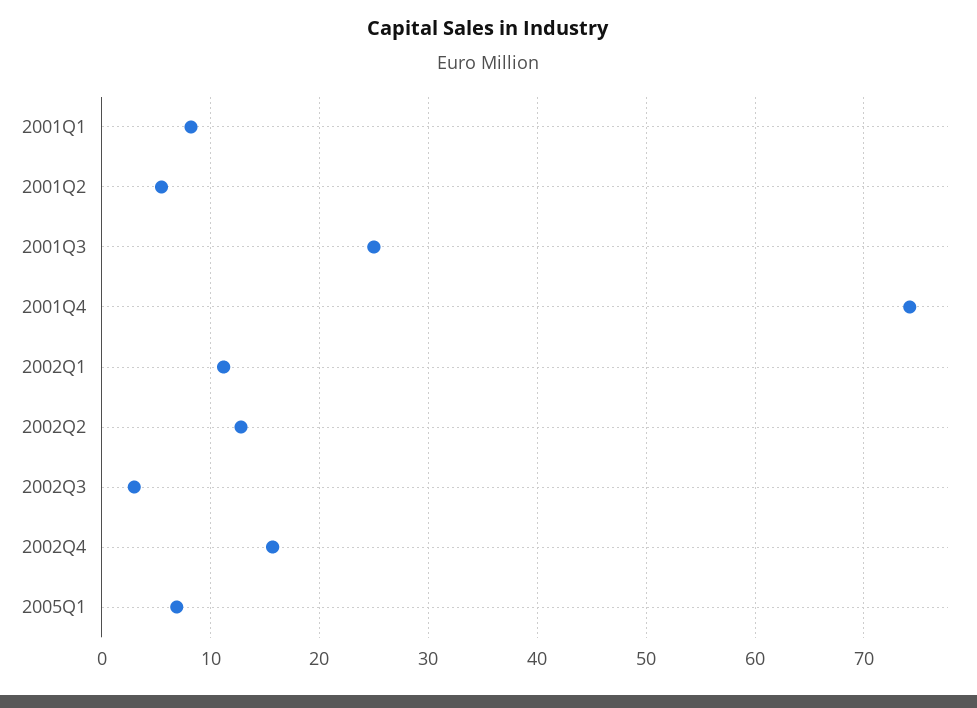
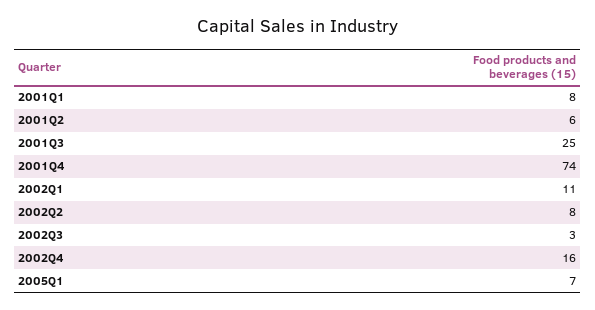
  {
    "2001Q1": 8,
    "2001Q2": 6,
    "2001Q3": 25,
    "2001Q4": 74,
    "2002Q1": 11,
-   "2002Q2": 13,
+   "2002Q2": 8,
    "2002Q3": 3,
    "2002Q4": 16,
    "2005Q1": 7
  }

